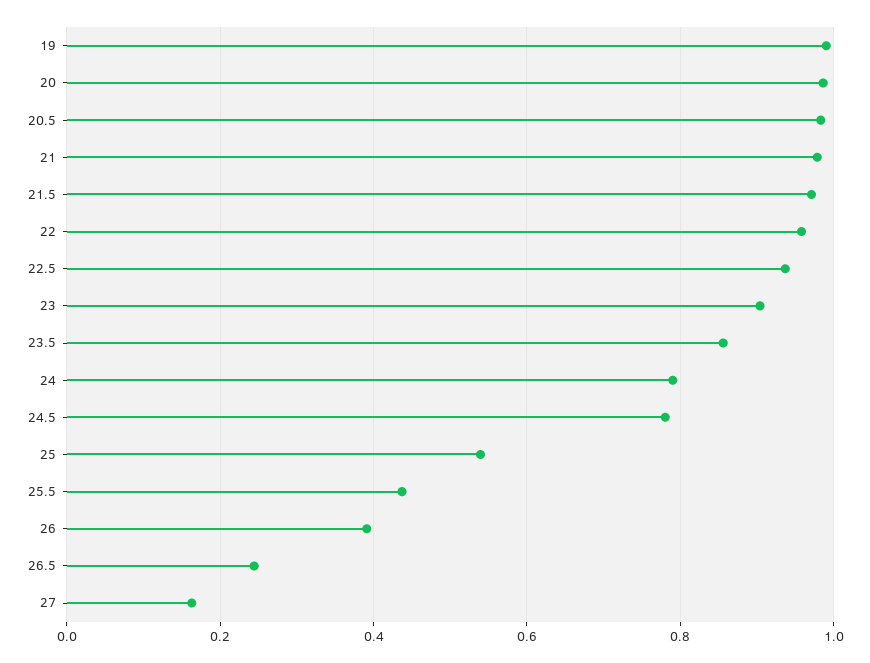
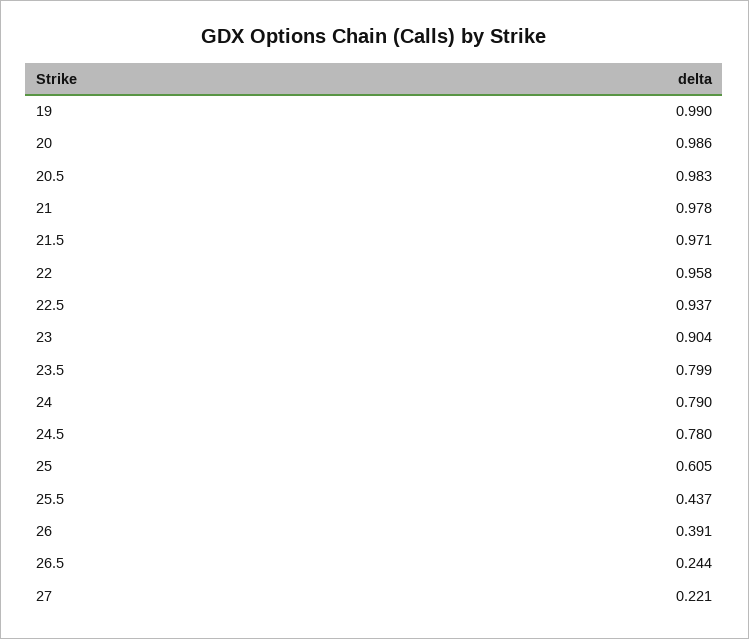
  {
    "19": 0.99,
    "20": 0.986,
    "20.5": 0.983,
    "21": 0.978,
    "21.5": 0.971,
    "22": 0.958,
    "22.5": 0.937,
    "23": 0.904,
-   "23.5": 0.86,
+   "23.5": 0.799,
    "24": 0.79,
    "24.5": 0.78,
-   "25": 0.54,
+   "25": 0.605,
    "25.5": 0.437,
    "26": 0.391,
    "26.5": 0.244,
-   "27": 0.16
+   "27": 0.221
  }

